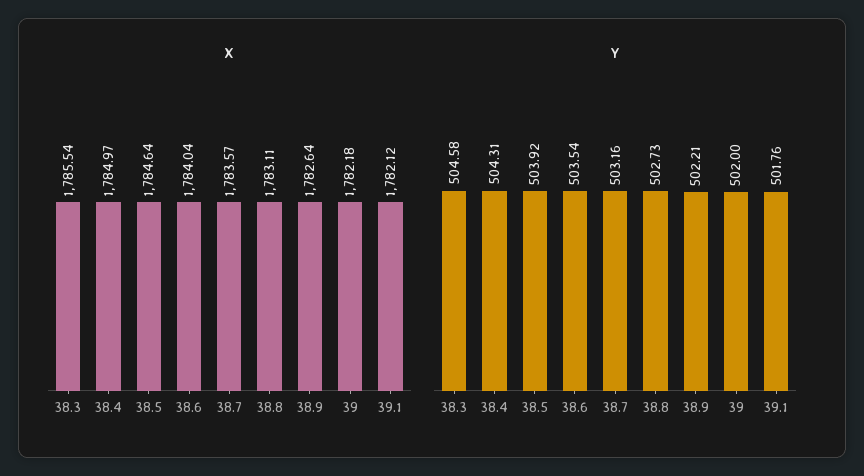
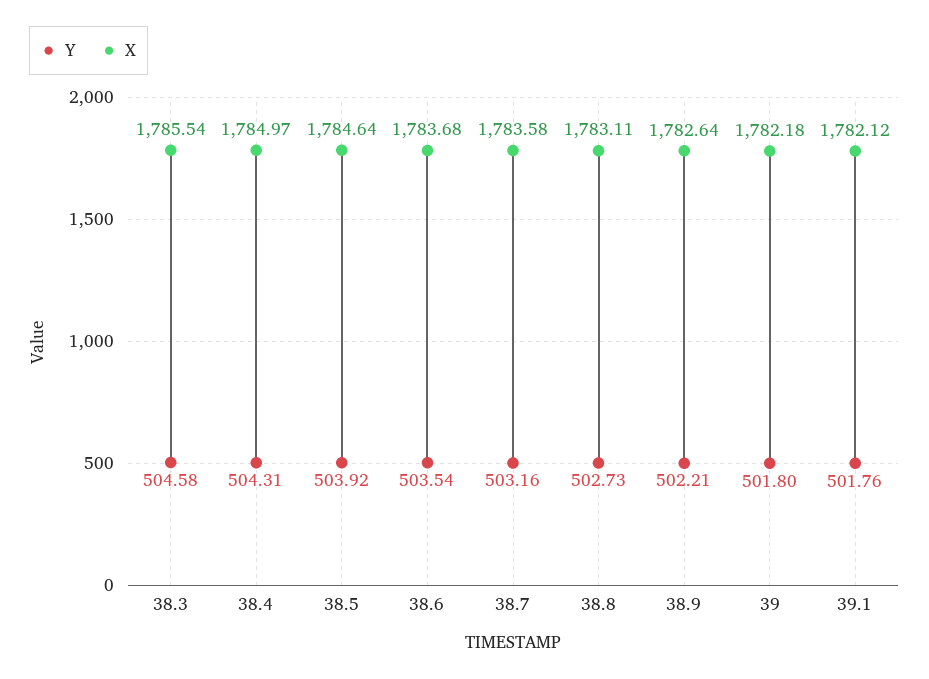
  {
    "X": {
      "38.3": 1785.54,
      "38.4": 1784.97,
      "38.5": 1784.64,
-     "38.6": 1784.04,
+     "38.6": 1783.68,
-     "38.7": 1783.57,
+     "38.7": 1783.58,
      "38.8": 1783.11,
      "38.9": 1782.64,
      "39": 1782.18,
      "39.1": 1782.12
    },
    "Y": {
      "38.3": 504.58,
      "38.4": 504.31,
      "38.5": 503.92,
      "38.6": 503.54,
      "38.7": 503.16,
      "38.8": 502.73,
      "38.9": 502.21,
-     "39": 502,
+     "39": 501.8,
      "39.1": 501.76
    }
  }

